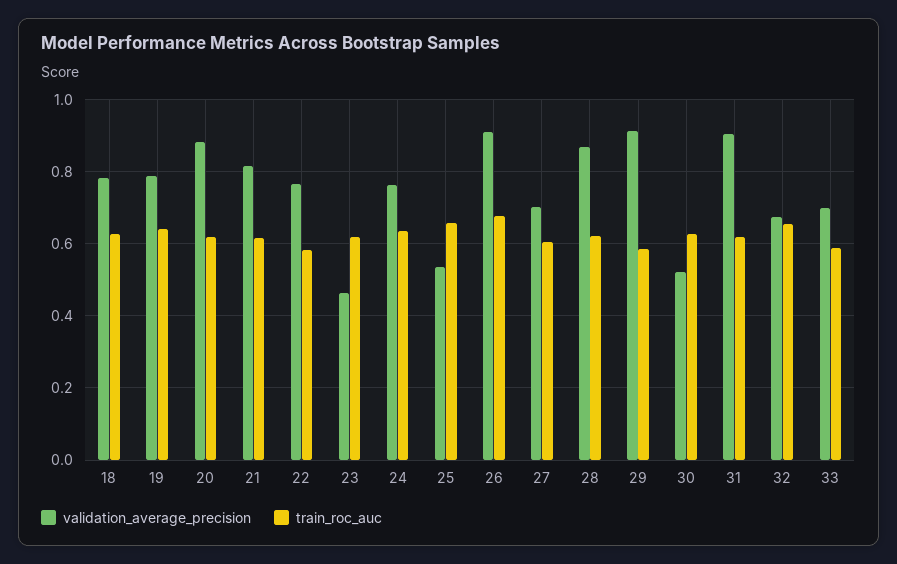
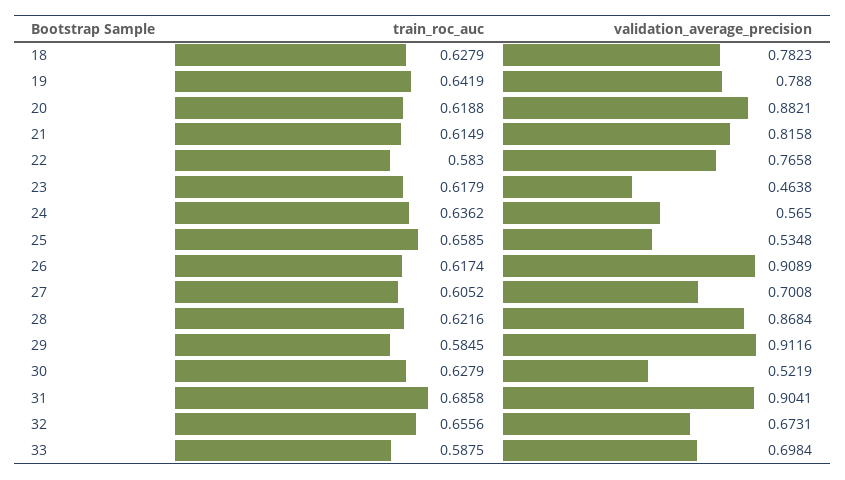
  {
    "validation_average_precision": {
      "18": 0.7823,
      "19": 0.788,
      "20": 0.8821,
      "21": 0.8158,
      "22": 0.7658,
      "23": 0.4638,
-     "24": 0.76,
+     "24": 0.565,
      "25": 0.5348,
      "26": 0.9089,
      "27": 0.7008,
      "28": 0.8684,
      "29": 0.9116,
      "30": 0.5219,
      "31": 0.9041,
      "32": 0.6731,
      "33": 0.6984
    },
    "train_roc_auc": {
      "18": 0.6279,
      "19": 0.6419,
      "20": 0.6188,
      "21": 0.6149,
      "22": 0.583,
      "23": 0.6179,
      "24": 0.6362,
      "25": 0.6585,
-     "26": 0.68,
+     "26": 0.6174,
      "27": 0.6052,
      "28": 0.6216,
      "29": 0.5845,
      "30": 0.6279,
-     "31": 0.62,
+     "31": 0.6858,
      "32": 0.6556,
      "33": 0.5875
    }
  }

